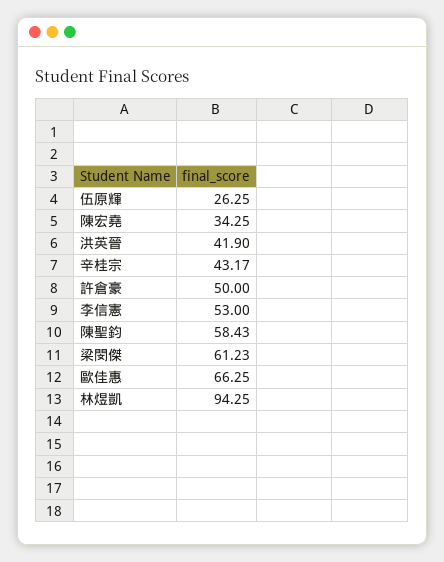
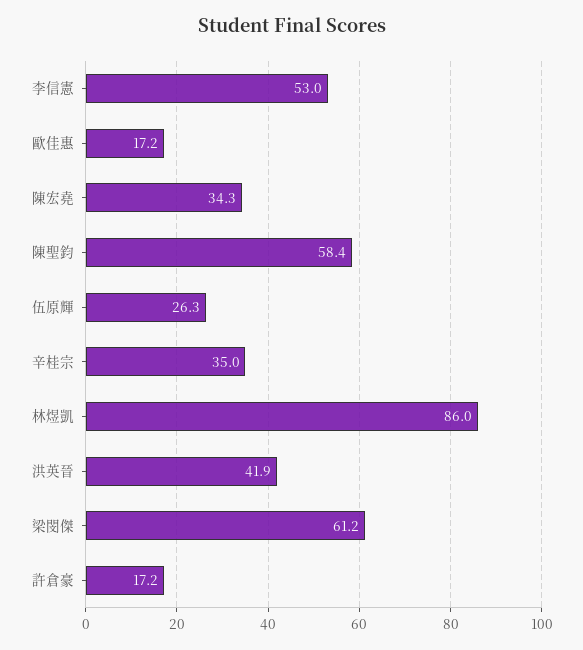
  {
    "伍原輝": 26.25,
    "陳宏堯": 34.25,
    "洪英晉": 41.9,
-   "辛桂宗": 43.17,
+   "辛桂宗": 35,
-   "許倉豪": 50,
+   "許倉豪": 17.2,
    "李信憲": 53,
    "陳聖鈞": 58.43,
    "梁閔傑": 61.23,
-   "歐佳惠": 66.25,
+   "歐佳惠": 17.2,
-   "林煜凱": 94.25
+   "林煜凱": 86
  }

